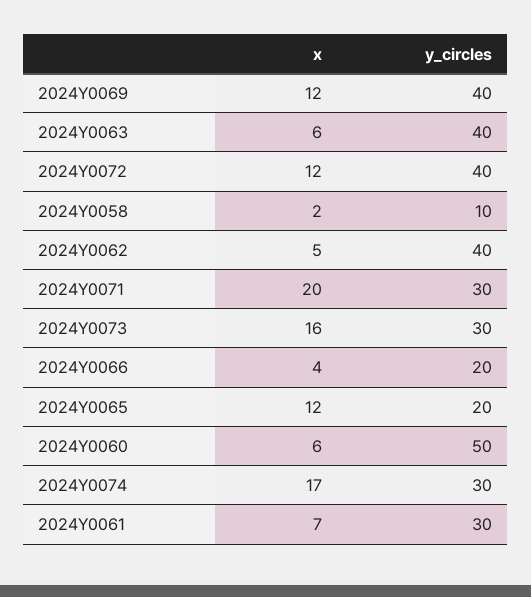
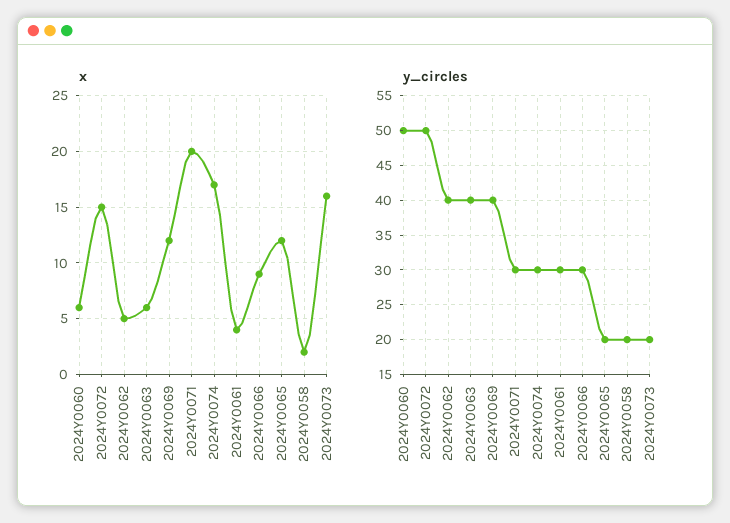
  {
    "x": {
      "2024Y0069": 12,
      "2024Y0063": 6,
-     "2024Y0072": 12,
+     "2024Y0072": 15,
      "2024Y0058": 2,
      "2024Y0062": 5,
      "2024Y0071": 20,
      "2024Y0073": 16,
-     "2024Y0066": 4,
+     "2024Y0066": 9,
      "2024Y0065": 12,
      "2024Y0060": 6,
      "2024Y0074": 17,
-     "2024Y0061": 7
+     "2024Y0061": 4
    },
    "y_circles": {
      "2024Y0069": 40,
      "2024Y0063": 40,
-     "2024Y0072": 40,
+     "2024Y0072": 50,
-     "2024Y0058": 10,
+     "2024Y0058": 20,
      "2024Y0062": 40,
      "2024Y0071": 30,
-     "2024Y0073": 30,
+     "2024Y0073": 20,
-     "2024Y0066": 20,
+     "2024Y0066": 30,
      "2024Y0065": 20,
      "2024Y0060": 50,
      "2024Y0074": 30,
      "2024Y0061": 30
    }
  }

